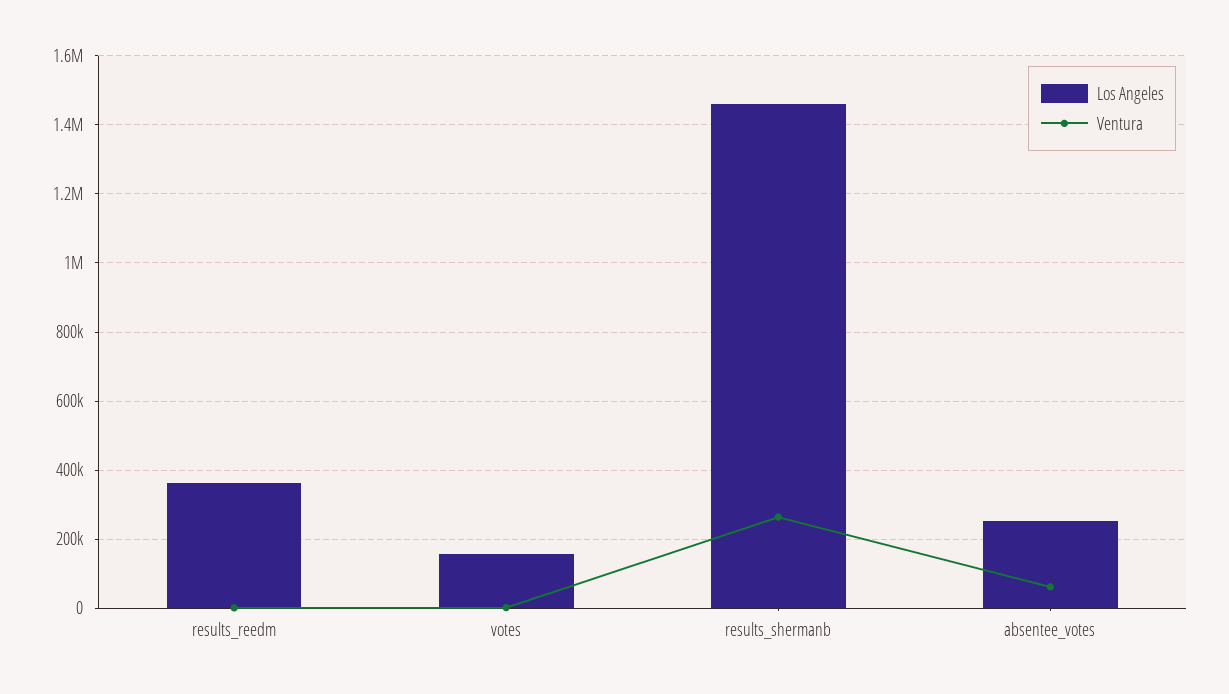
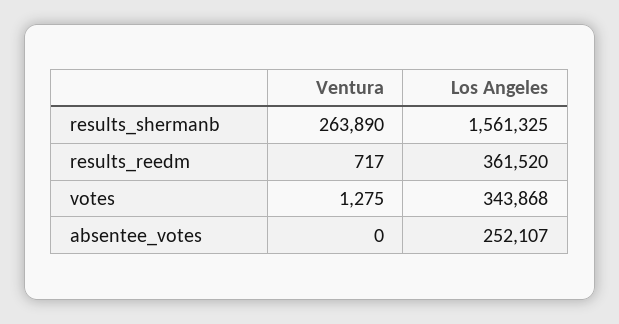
  {
    "Los Angeles": {
      "results_reedm": 361520,
-     "votes": 160000,
+     "votes": 343868,
-     "results_shermanb": 1460000,
+     "results_shermanb": 1561325,
      "absentee_votes": 252107
    },
    "Ventura": {
      "results_reedm": 717,
      "votes": 1275,
      "results_shermanb": 263890,
-     "absentee_votes": 60000
+     "absentee_votes": 0
    }
  }

